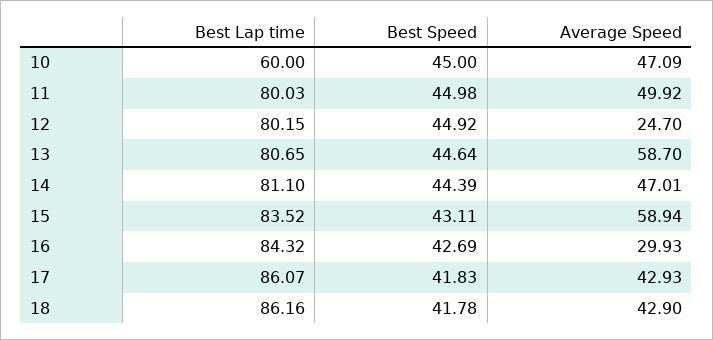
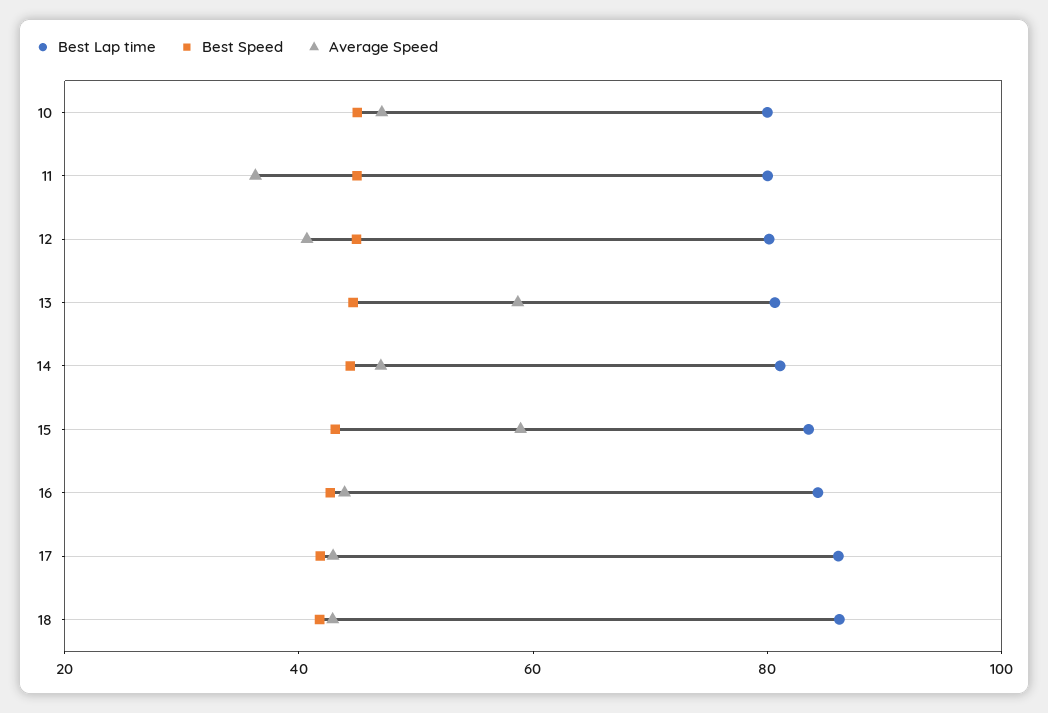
  {
    "Best Lap time": {
-     "10": 60,
+     "10": 80,
      "11": 80.03,
      "12": 80.15,
      "13": 80.65,
      "14": 81.1,
      "15": 83.52,
      "16": 84.32,
      "17": 86.07,
      "18": 86.16
    },
    "Best Speed": {
      "10": 45,
      "11": 44.98,
      "12": 44.92,
      "13": 44.64,
      "14": 44.39,
      "15": 43.11,
      "16": 42.69,
      "17": 41.83,
      "18": 41.78
    },
    "Average Speed": {
      "10": 47.09,
-     "11": 49.92,
+     "11": 35,
-     "12": 24.7,
+     "12": 40,
      "13": 58.7,
      "14": 47.01,
      "15": 58.94,
-     "16": 29.93,
+     "16": 45,
      "17": 42.93,
      "18": 42.9
    }
  }

